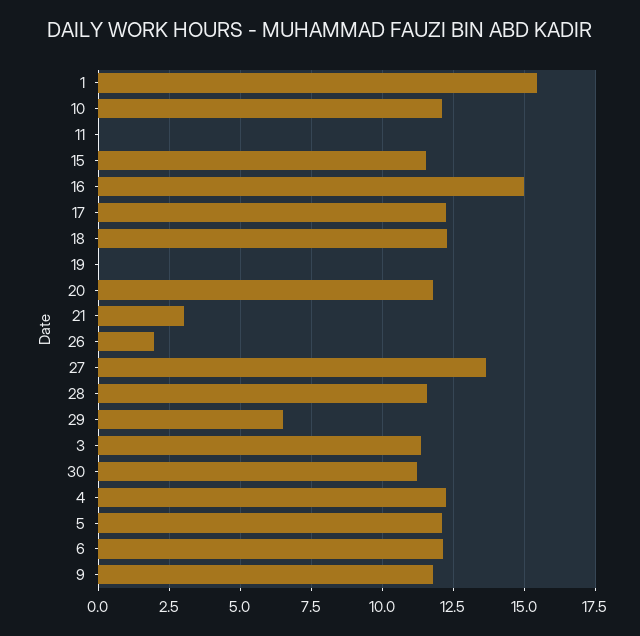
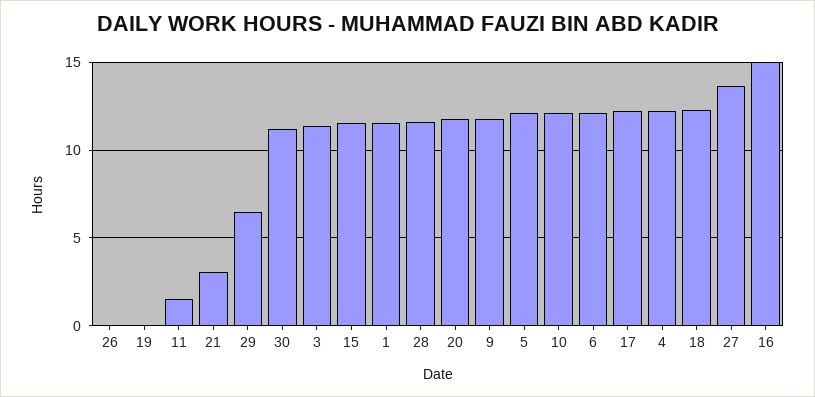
  {
-   "1": 15.5,
+   "1": 11.5,
    "10": 12,
-   "11": 0,
+   "11": 1.5,
    "15": 11.5,
    "16": 15,
    "17": 12.25,
    "18": 12.25,
    "19": 0,
    "20": 11.75,
    "21": 3,
-   "26": 2,
+   "26": 0,
    "27": 13.75,
    "28": 11.5,
    "29": 6.5,
    "3": 11.25,
    "30": 11.25,
    "4": 12.25,
    "5": 12,
    "6": 12.25,
    "9": 11.75
  }

